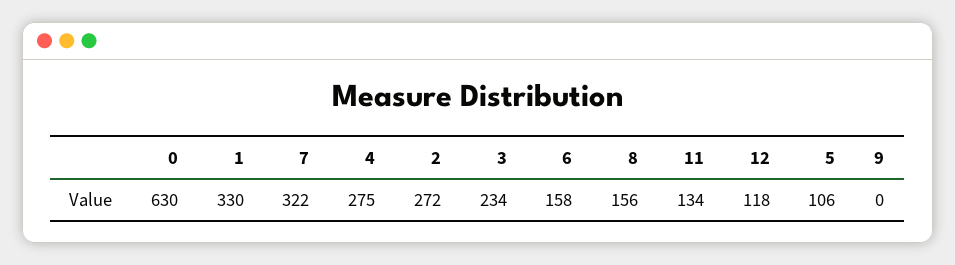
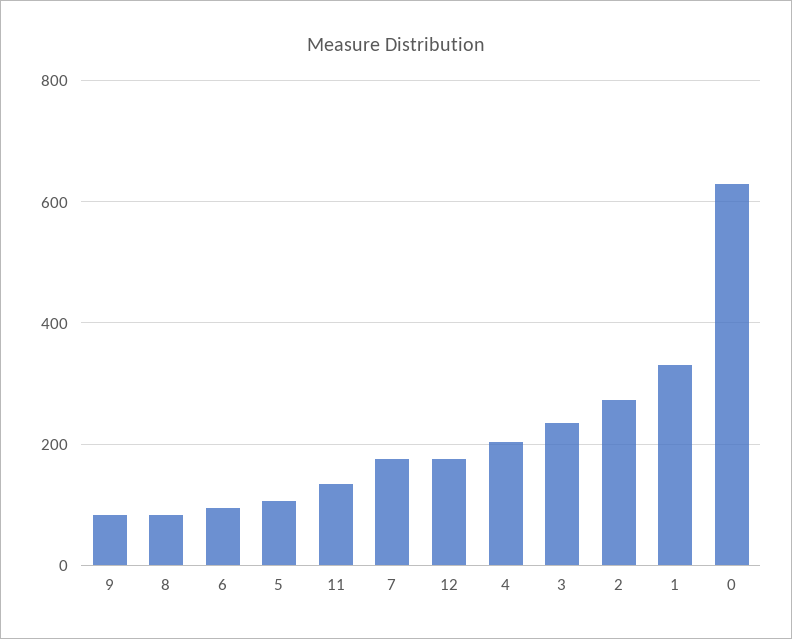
  {
    "0": 630,
    "1": 330,
-   "7": 322,
+   "7": 180,
-   "4": 275,
+   "4": 200,
    "2": 272,
    "3": 234,
-   "6": 158,
+   "6": 100,
-   "8": 156,
+   "8": 80,
    "11": 134,
-   "12": 118,
+   "12": 180,
    "5": 106,
-   "9": 0
+   "9": 80
  }

